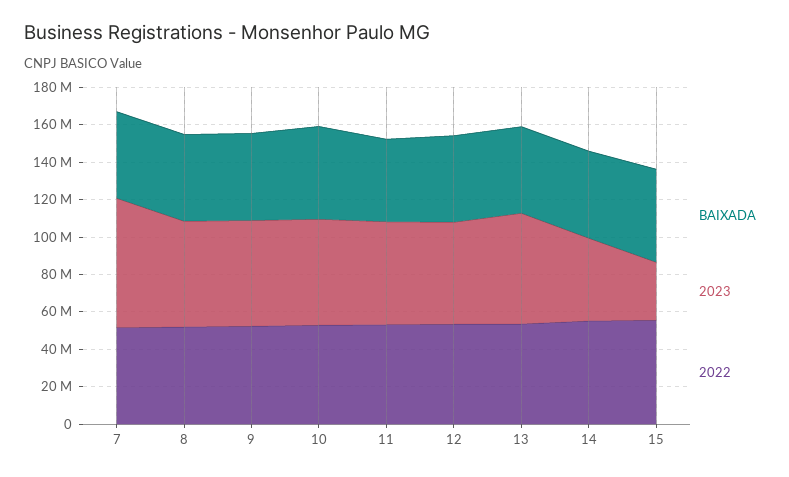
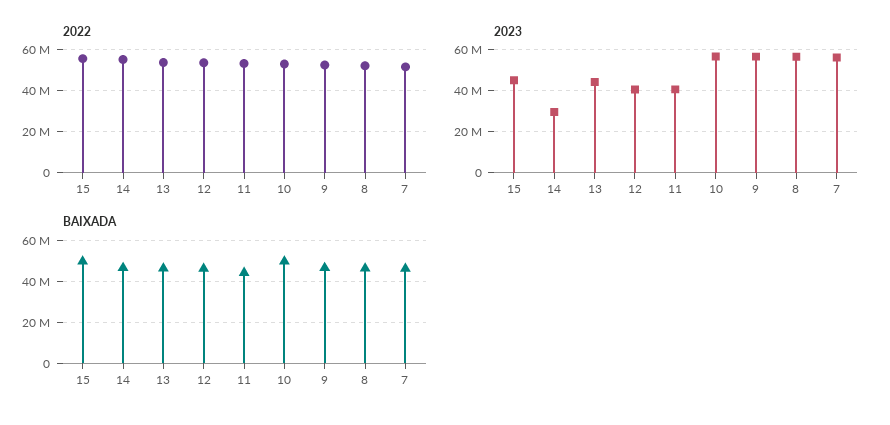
  {
    "BAIXADA": {
      "7": 45000000,
      "8": 45000000,
      "9": 45000000,
      "10": 50000000,
      "11": 45000000,
      "12": 45000000,
      "13": 45000000,
      "14": 45000000,
      "15": 50000000
    },
    "2023": {
-     "7": 70000000,
+     "7": 55000000,
      "8": 55000000,
      "9": 55000000,
      "10": 55000000,
-     "11": 55000000,
+     "11": 40000000,
-     "12": 55000000,
+     "12": 40000000,
-     "13": 60000000,
+     "13": 45000000,
-     "14": 45000000,
+     "14": 30000000,
-     "15": 30000000
+     "15": 45000000
    },
    "2022": {
      "7": 50000000,
      "8": 50000000,
      "9": 50000000,
      "10": 55000000,
      "11": 55000000,
      "12": 55000000,
      "13": 55000000,
      "14": 55000000,
      "15": 55000000
    }
  }

